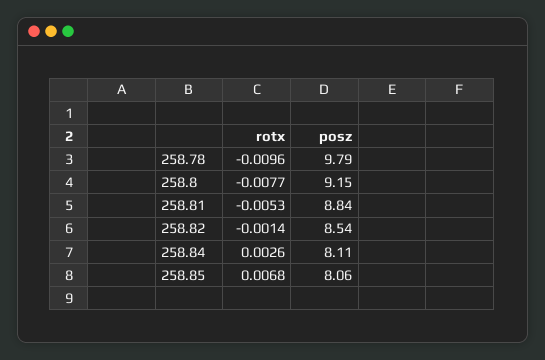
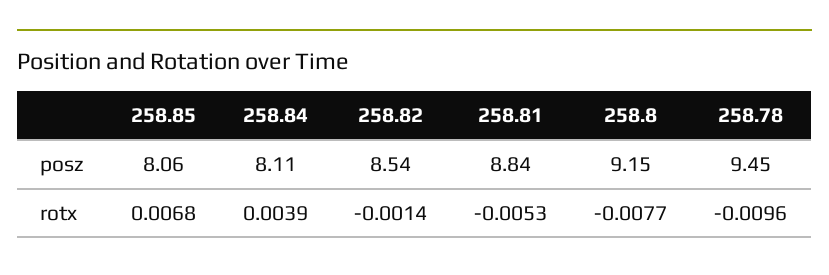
  {
    "rotx": {
      "258.78": -0.0096,
      "258.8": -0.0077,
      "258.81": -0.0053,
      "258.82": -0.0014,
-     "258.84": 0.0026,
+     "258.84": 0.0039,
      "258.85": 0.0068
    },
    "posz": {
-     "258.78": 9.79,
+     "258.78": 9.45,
      "258.8": 9.15,
      "258.81": 8.84,
      "258.82": 8.54,
      "258.84": 8.11,
      "258.85": 8.06
    }
  }

